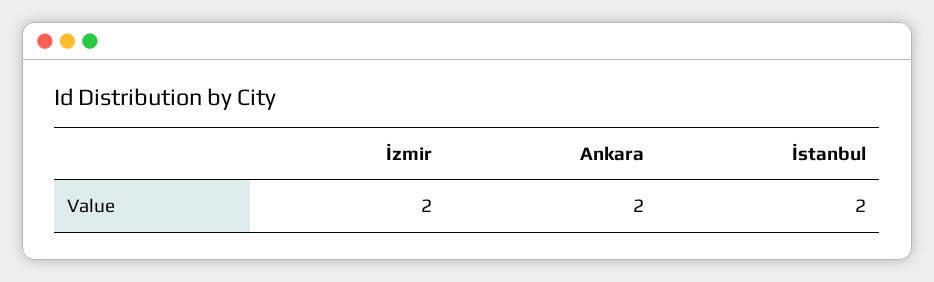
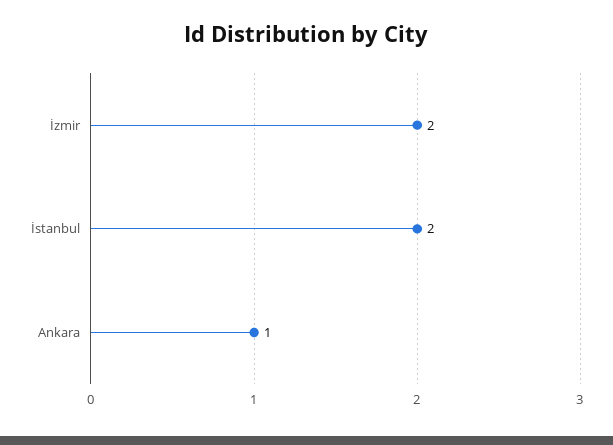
  {
    "İzmir": 2,
-   "Ankara": 2,
+   "Ankara": 1,
    "İstanbul": 2
  }

